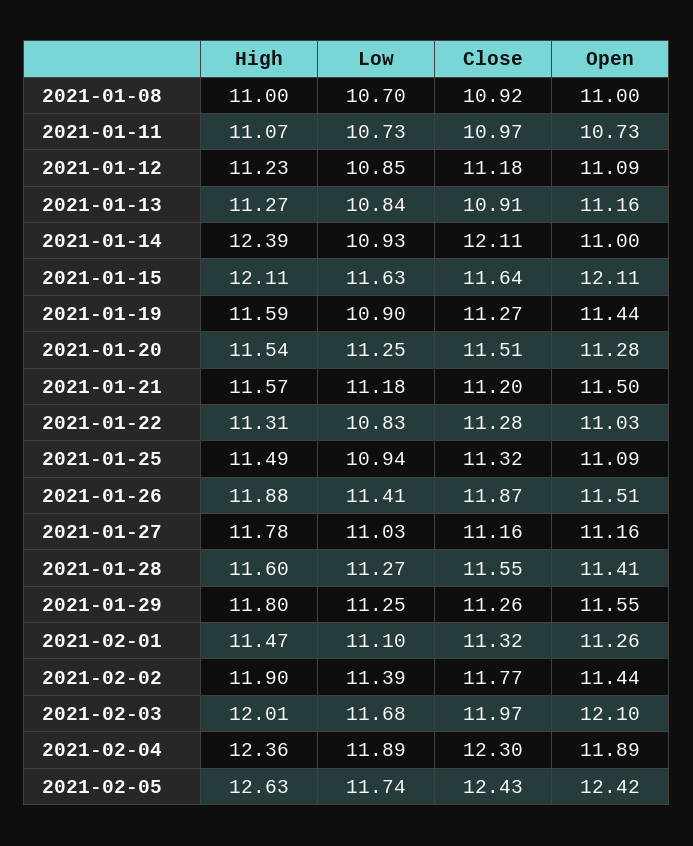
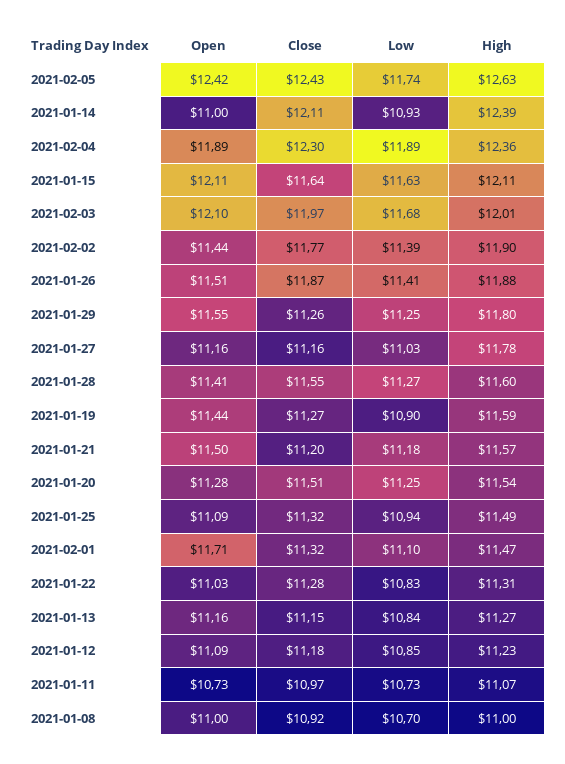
  {
    "High": {
      "2021-01-08": 11,
      "2021-01-11": 11.07,
      "2021-01-12": 11.23,
      "2021-01-13": 11.27,
      "2021-01-14": 12.39,
      "2021-01-15": 12.11,
      "2021-01-19": 11.59,
      "2021-01-20": 11.54,
      "2021-01-21": 11.57,
      "2021-01-22": 11.31,
      "2021-01-25": 11.49,
      "2021-01-26": 11.88,
      "2021-01-27": 11.78,
      "2021-01-28": 11.6,
      "2021-01-29": 11.8,
      "2021-02-01": 11.47,
      "2021-02-02": 11.9,
      "2021-02-03": 12.01,
      "2021-02-04": 12.36,
      "2021-02-05": 12.63
    },
    "Low": {
      "2021-01-08": 10.7,
      "2021-01-11": 10.73,
      "2021-01-12": 10.85,
      "2021-01-13": 10.84,
      "2021-01-14": 10.93,
      "2021-01-15": 11.63,
      "2021-01-19": 10.9,
      "2021-01-20": 11.25,
      "2021-01-21": 11.18,
      "2021-01-22": 10.83,
      "2021-01-25": 10.94,
      "2021-01-26": 11.41,
      "2021-01-27": 11.03,
      "2021-01-28": 11.27,
      "2021-01-29": 11.25,
      "2021-02-01": 11.1,
      "2021-02-02": 11.39,
      "2021-02-03": 11.68,
      "2021-02-04": 11.89,
      "2021-02-05": 11.74
    },
    "Close": {
      "2021-01-08": 10.92,
      "2021-01-11": 10.97,
      "2021-01-12": 11.18,
-     "2021-01-13": 10.91,
+     "2021-01-13": 11.15,
      "2021-01-14": 12.11,
      "2021-01-15": 11.64,
      "2021-01-19": 11.27,
      "2021-01-20": 11.51,
      "2021-01-21": 11.2,
      "2021-01-22": 11.28,
      "2021-01-25": 11.32,
      "2021-01-26": 11.87,
      "2021-01-27": 11.16,
      "2021-01-28": 11.55,
      "2021-01-29": 11.26,
      "2021-02-01": 11.32,
      "2021-02-02": 11.77,
      "2021-02-03": 11.97,
      "2021-02-04": 12.3,
      "2021-02-05": 12.43
    },
    "Open": {
      "2021-01-08": 11,
      "2021-01-11": 10.73,
      "2021-01-12": 11.09,
      "2021-01-13": 11.16,
      "2021-01-14": 11,
      "2021-01-15": 12.11,
      "2021-01-19": 11.44,
      "2021-01-20": 11.28,
      "2021-01-21": 11.5,
      "2021-01-22": 11.03,
      "2021-01-25": 11.09,
      "2021-01-26": 11.51,
      "2021-01-27": 11.16,
      "2021-01-28": 11.41,
      "2021-01-29": 11.55,
-     "2021-02-01": 11.26,
+     "2021-02-01": 11.71,
      "2021-02-02": 11.44,
      "2021-02-03": 12.1,
      "2021-02-04": 11.89,
      "2021-02-05": 12.42
    }
  }

